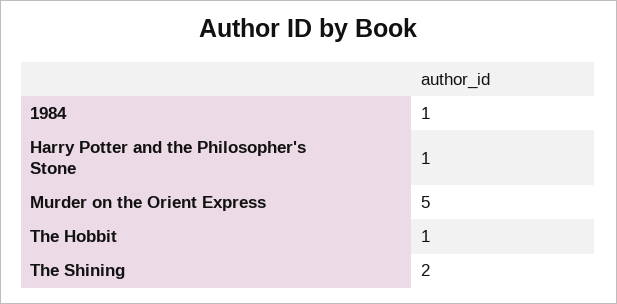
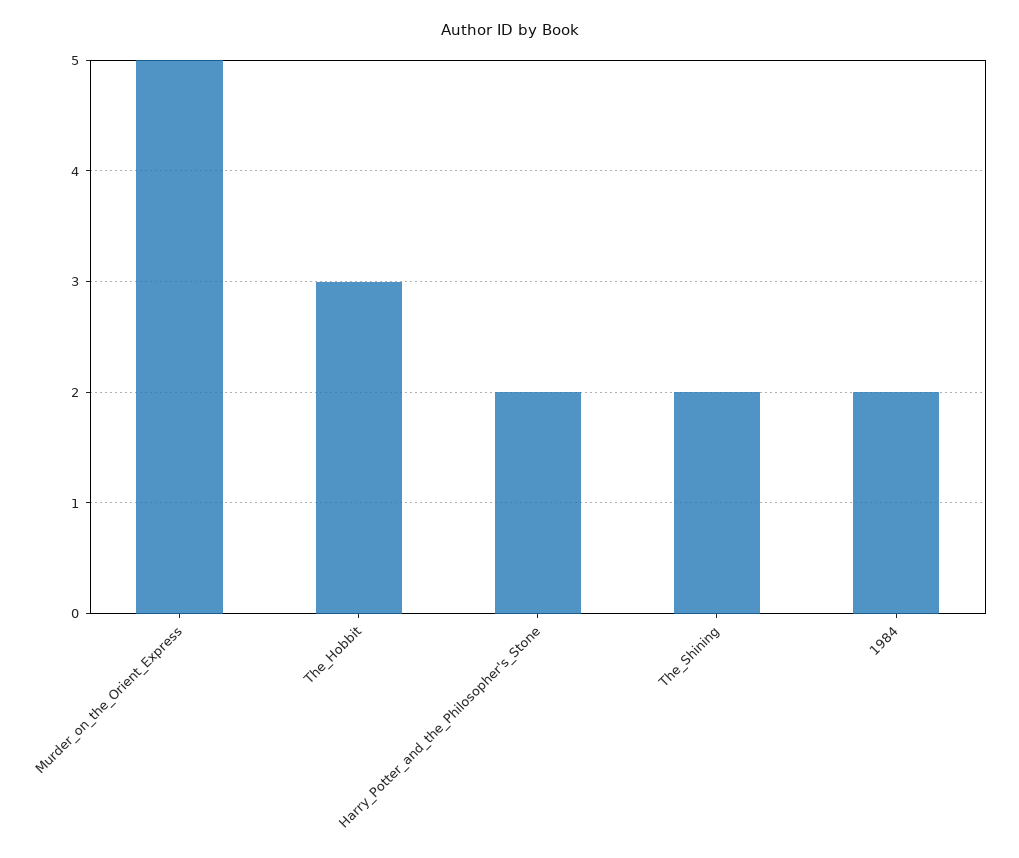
  {
-   "1984": 1,
+   "1984": 2,
-   "Harry Potter and the Philosopher's Stone": 1,
+   "Harry Potter and the Philosopher's Stone": 2,
    "Murder on the Orient Express": 5,
-   "The Hobbit": 1,
+   "The Hobbit": 3,
    "The Shining": 2
  }

